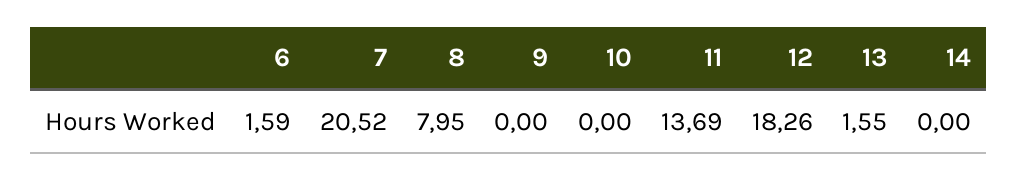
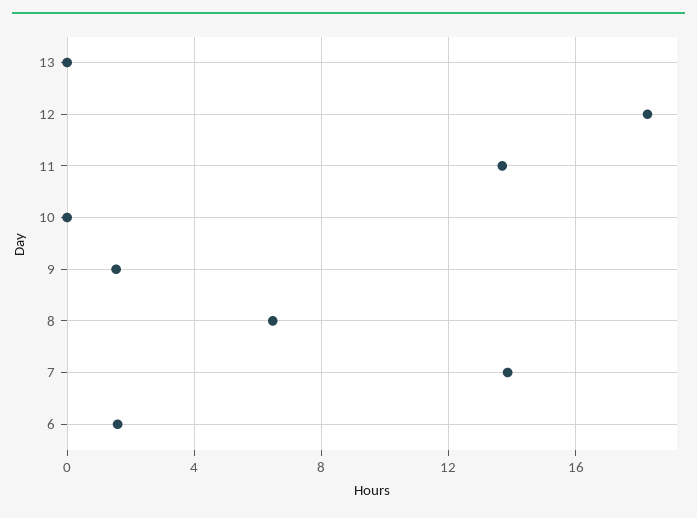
  {
    "6": 1.59,
-   "7": 20.52,
+   "7": 14,
-   "8": 7.95,
+   "8": 6.5,
-   "9": 0,
+   "9": 1.5,
    "10": 0,
    "11": 13.69,
    "12": 18.26,
-   "13": 1.55,
+   "13": 0
-   "14": 0
  }

